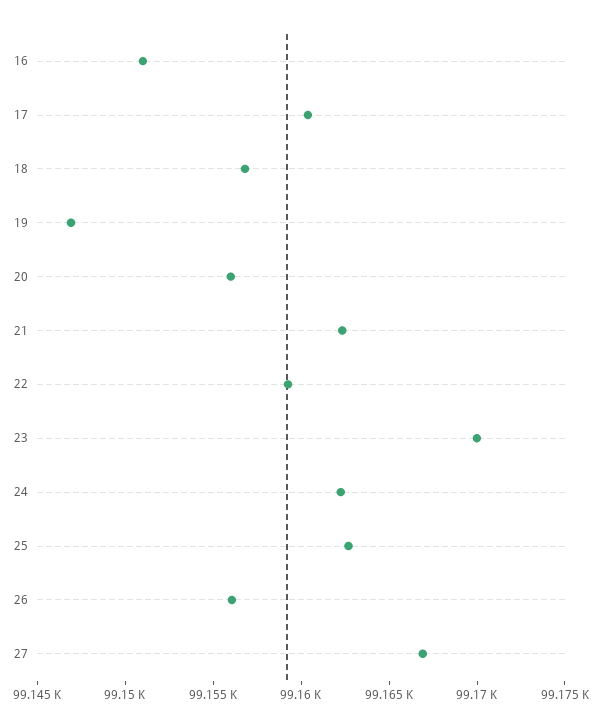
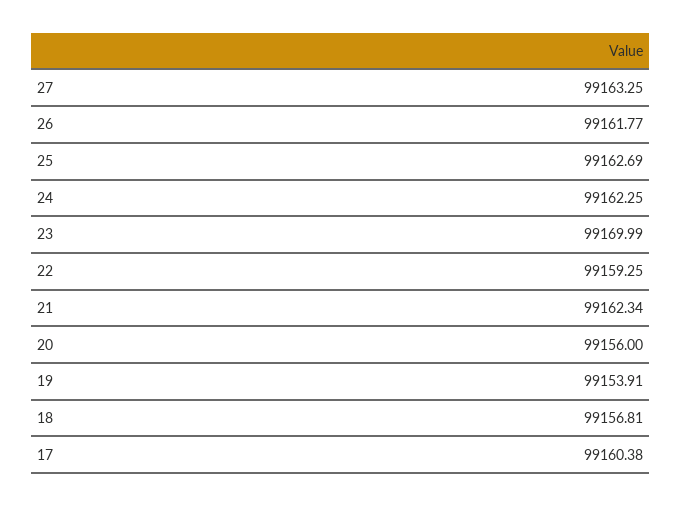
  {
-   "16": 99151,
    "17": 99160.38,
    "18": 99156.81,
-   "19": 99147,
+   "19": 99153.91,
    "20": 99156,
    "21": 99162.34,
    "22": 99159.25,
    "23": 99169.99,
    "24": 99162.25,
    "25": 99162.69,
-   "26": 99156,
+   "26": 99161.77,
-   "27": 99167
+   "27": 99163.25
  }

